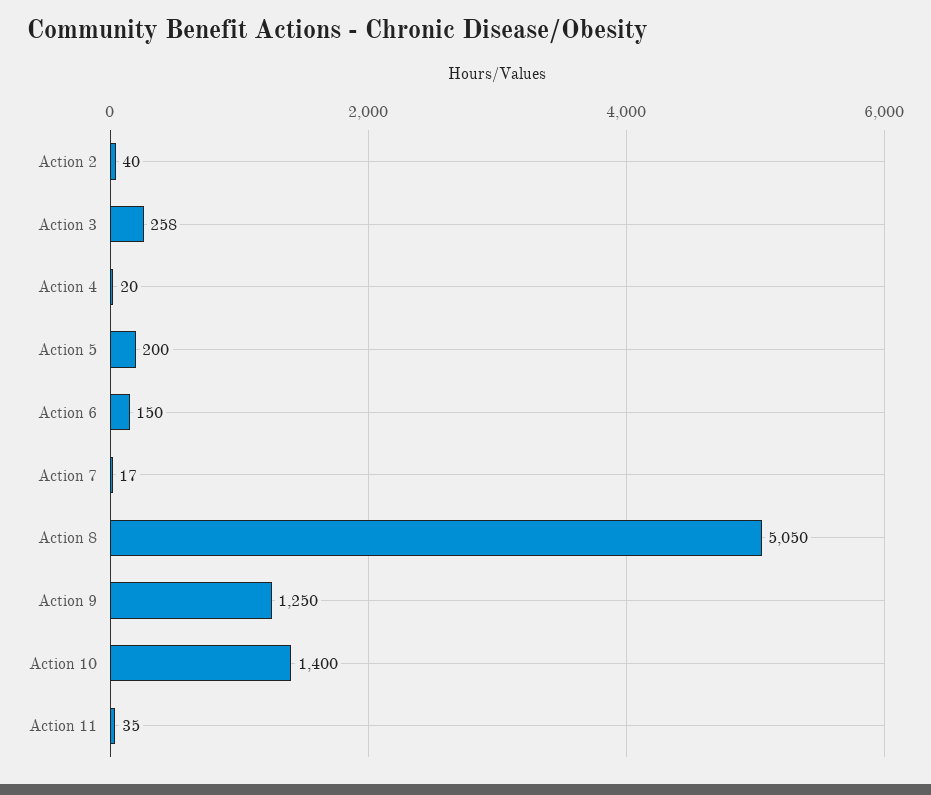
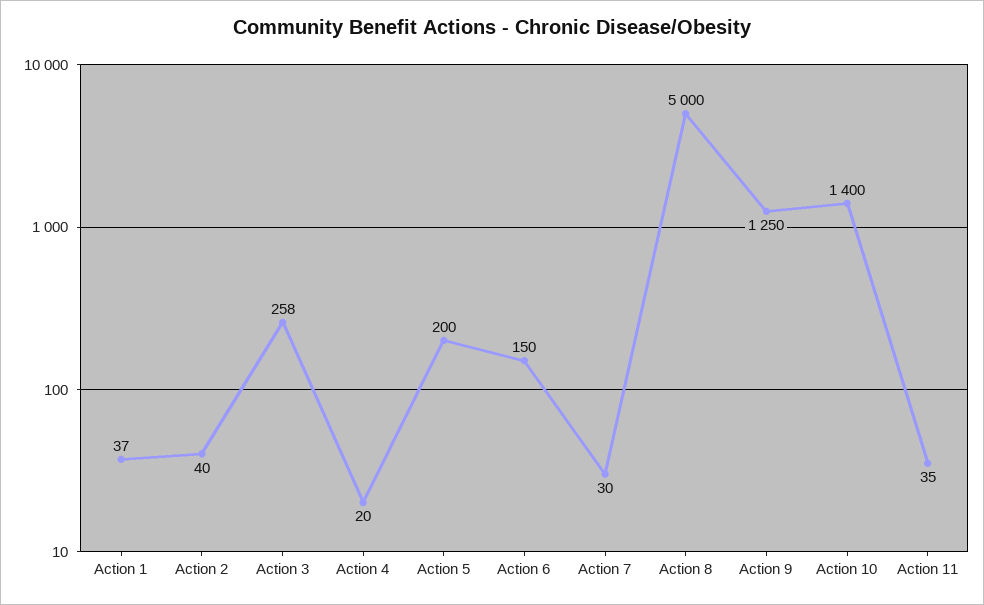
  {
    "Action 2": 40,
    "Action 3": 258,
    "Action 4": 20,
    "Action 5": 200,
    "Action 6": 150,
-   "Action 7": 17,
+   "Action 7": 30,
-   "Action 8": 5050,
+   "Action 8": 5000,
    "Action 9": 1250,
    "Action 10": 1400,
-   "Action 11": 35
+   "Action 11": 35,
+   "Action 1": 37
  }

